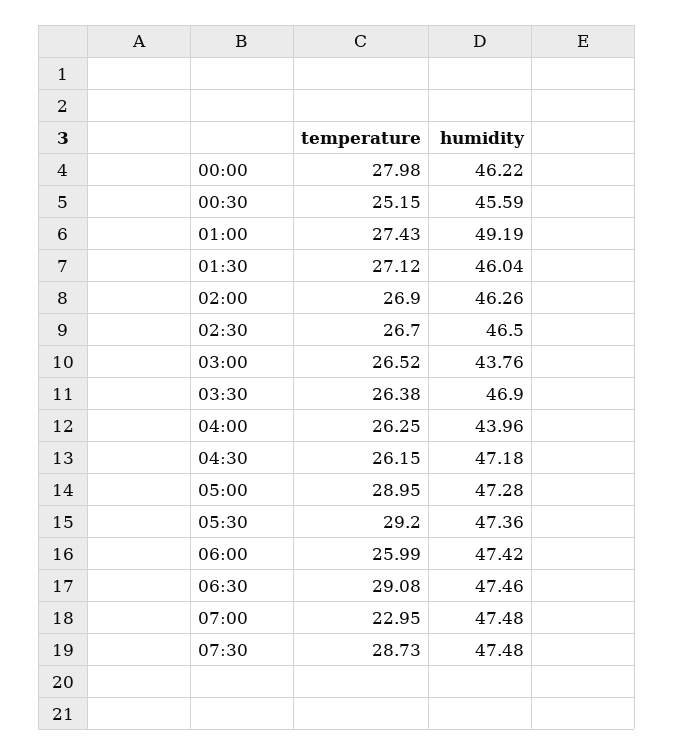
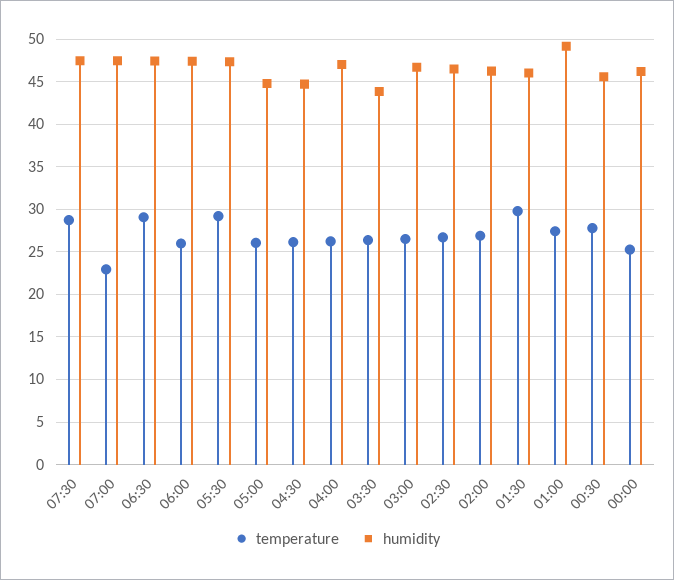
  {
    "temperature": {
-     "00:00": 27.98,
+     "00:00": 25,
-     "00:30": 25.15,
+     "00:30": 28,
      "01:00": 27.43,
-     "01:30": 27.12,
+     "01:30": 30,
      "02:00": 26.9,
      "02:30": 26.7,
      "03:00": 26.52,
      "03:30": 26.38,
      "04:00": 26.25,
      "04:30": 26.15,
-     "05:00": 28.95,
+     "05:00": 26,
      "05:30": 29.2,
      "06:00": 25.99,
      "06:30": 29.08,
      "07:00": 22.95,
      "07:30": 28.73
    },
    "humidity": {
      "00:00": 46.22,
      "00:30": 45.59,
      "01:00": 49.19,
      "01:30": 46.04,
      "02:00": 46.26,
      "02:30": 46.5,
-     "03:00": 43.76,
+     "03:00": 47,
-     "03:30": 46.9,
+     "03:30": 44,
-     "04:00": 43.96,
+     "04:00": 47,
-     "04:30": 47.18,
+     "04:30": 45,
-     "05:00": 47.28,
+     "05:00": 45,
      "05:30": 47.36,
      "06:00": 47.42,
      "06:30": 47.46,
      "07:00": 47.48,
      "07:30": 47.48
    }
  }

